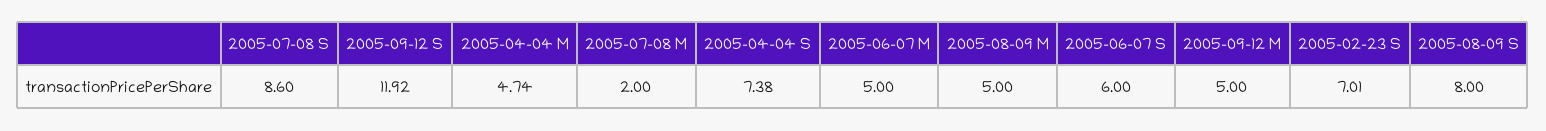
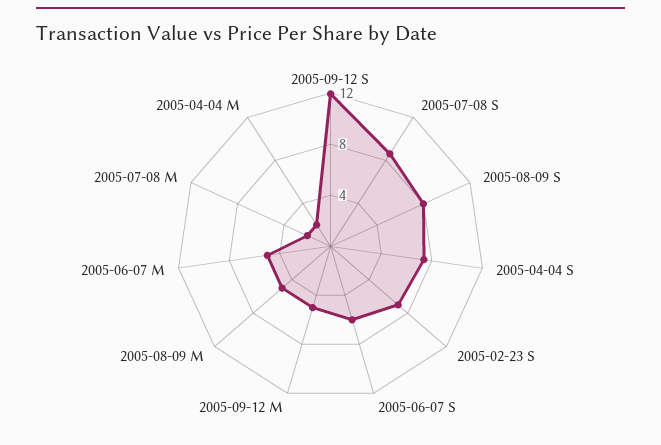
  {
    "2005-07-08 S": 8.6,
    "2005-09-12 S": 11.92,
-   "2005-04-04 M": 4.74,
+   "2005-04-04 M": 2,
    "2005-07-08 M": 2,
    "2005-04-04 S": 7.38,
    "2005-06-07 M": 5,
    "2005-08-09 M": 5,
    "2005-06-07 S": 6,
    "2005-09-12 M": 5,
    "2005-02-23 S": 7.01,
    "2005-08-09 S": 8
  }

